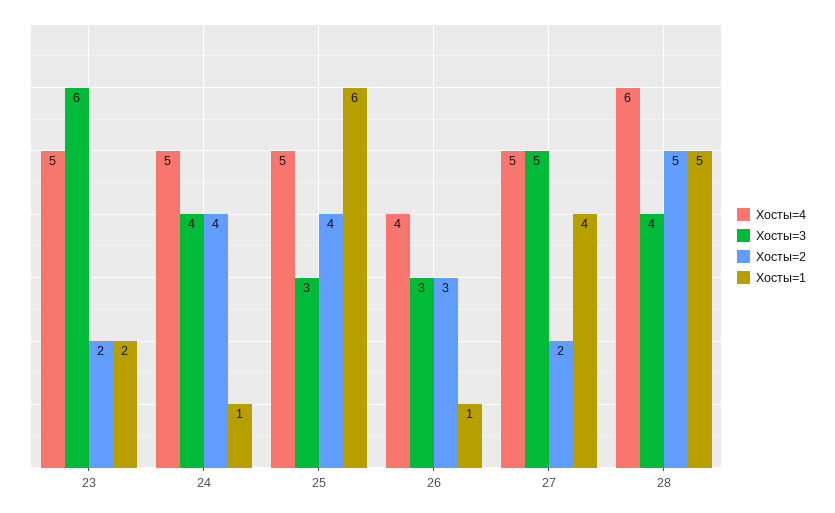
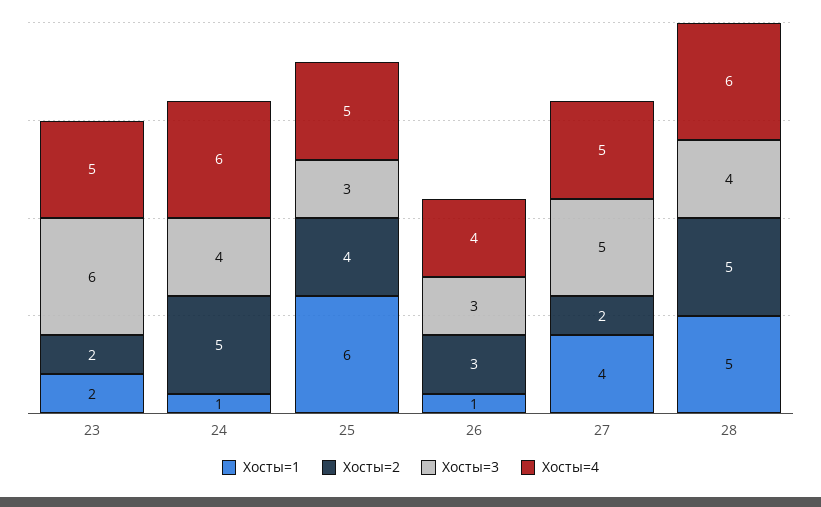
  {
    "Хосты=4": {
      "23": 5,
-     "24": 5,
+     "24": 6,
      "25": 5,
      "26": 4,
      "27": 5,
      "28": 6
    },
    "Хосты=3": {
      "23": 6,
      "24": 4,
      "25": 3,
      "26": 3,
      "27": 5,
      "28": 4
    },
    "Хосты=2": {
      "23": 2,
-     "24": 4,
+     "24": 5,
      "25": 4,
      "26": 3,
      "27": 2,
      "28": 5
    },
    "Хосты=1": {
      "23": 2,
      "24": 1,
      "25": 6,
      "26": 1,
      "27": 4,
      "28": 5
    }
  }

